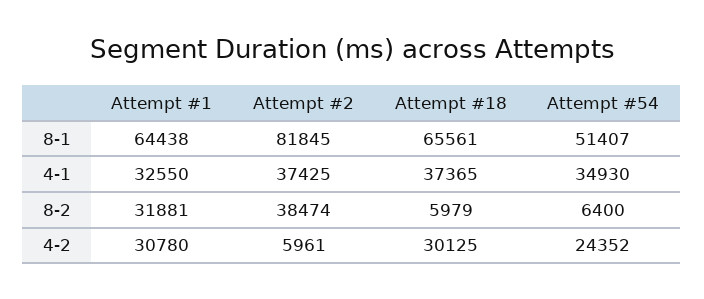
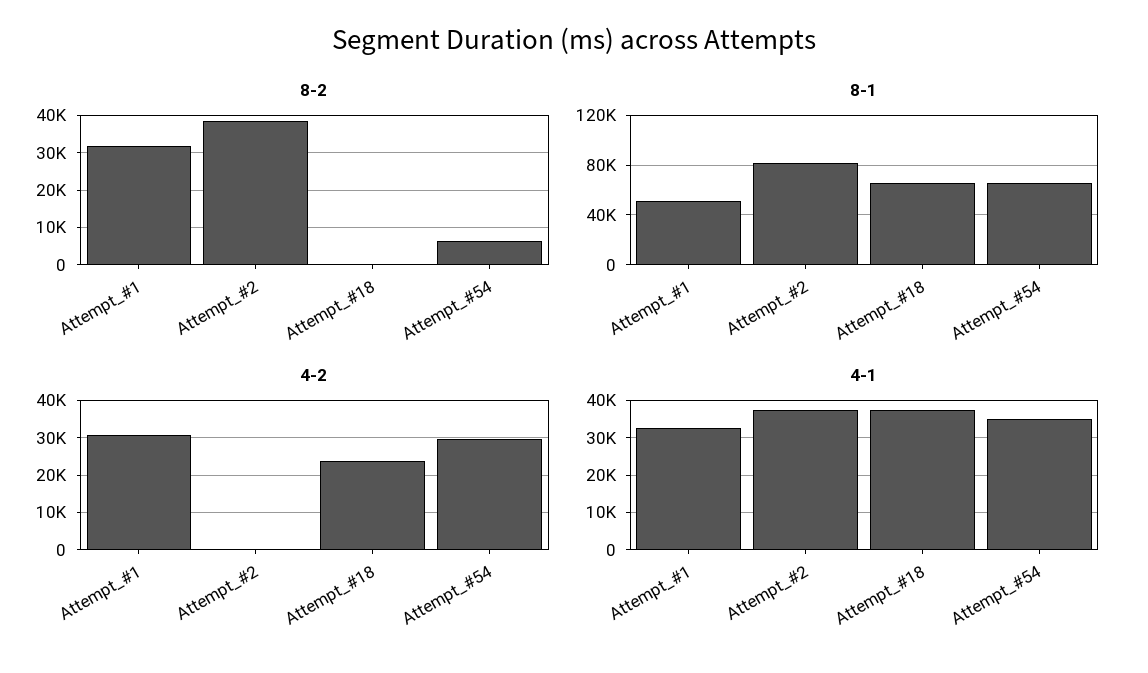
  {
    "8-1": {
-     "Attempt #1": 64438,
+     "Attempt #1": 50000,
      "Attempt #2": 81845,
      "Attempt #18": 65561,
-     "Attempt #54": 51407
+     "Attempt #54": 65000
    },
    "4-1": {
      "Attempt #1": 32550,
      "Attempt #2": 37425,
      "Attempt #18": 37365,
      "Attempt #54": 34930
    },
    "8-2": {
      "Attempt #1": 31881,
      "Attempt #2": 38474,
-     "Attempt #18": 5979,
+     "Attempt #18": 0,
      "Attempt #54": 6400
    },
    "4-2": {
      "Attempt #1": 30780,
-     "Attempt #2": 5961,
+     "Attempt #2": 0,
-     "Attempt #18": 30125,
+     "Attempt #18": 24000,
-     "Attempt #54": 24352
+     "Attempt #54": 30000
    }
  }

